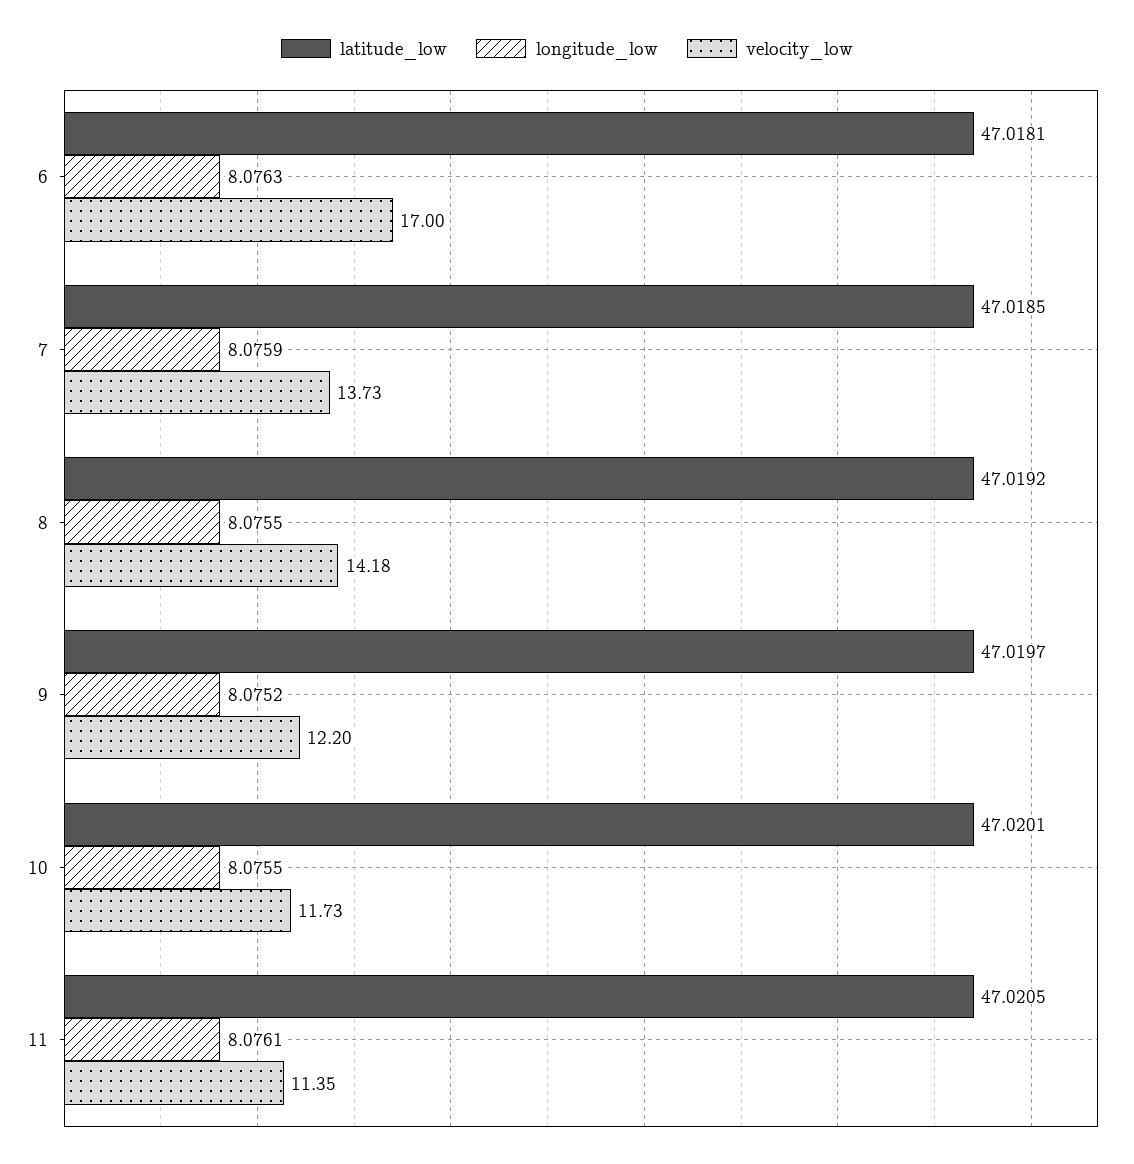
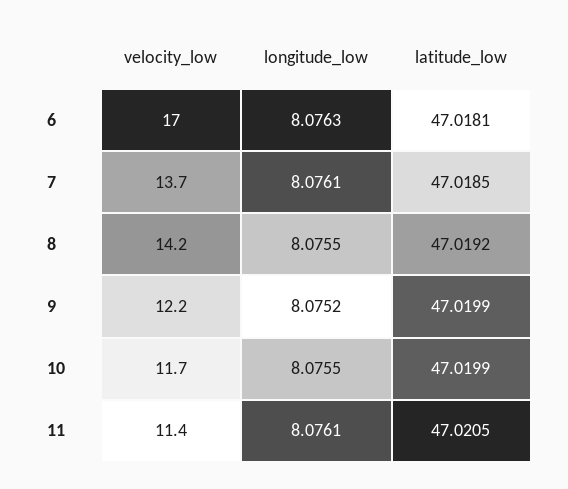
  {
    "latitude_low": {
      "6": 47.0181,
      "7": 47.0185,
      "8": 47.0192,
-     "9": 47.0197,
+     "9": 47.0199,
-     "10": 47.0201,
+     "10": 47.0199,
      "11": 47.0205
    },
    "longitude_low": {
      "6": 8.0763,
-     "7": 8.0759,
+     "7": 8.0761,
      "8": 8.0755,
      "9": 8.0752,
      "10": 8.0755,
      "11": 8.0761
    },
    "velocity_low": {
      "6": 17,
      "7": 13.73,
      "8": 14.18,
      "9": 12.2,
      "10": 11.73,
      "11": 11.35
    }
  }

